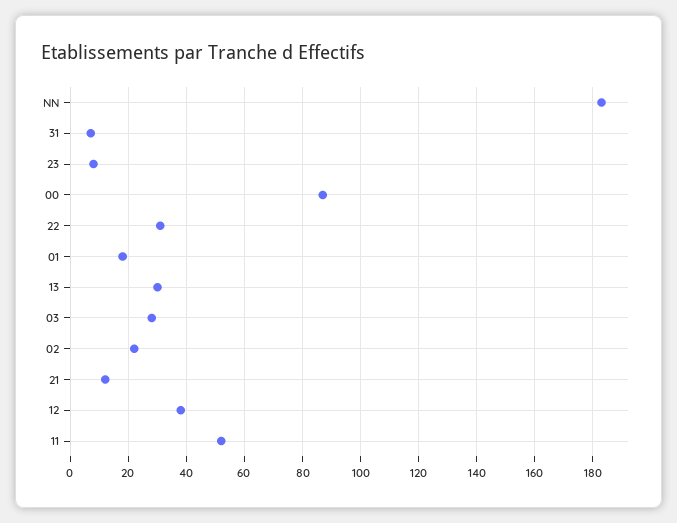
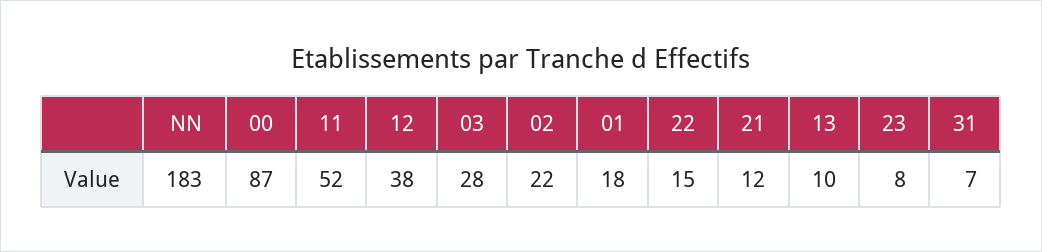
  {
    "NN": 183,
    "31": 7,
    "23": 8,
    "00": 87,
-   "22": 30,
+   "22": 15,
    "01": 18,
-   "13": 30,
+   "13": 10,
    "03": 28,
    "02": 22,
    "21": 12,
    "12": 38,
    "11": 52
  }

